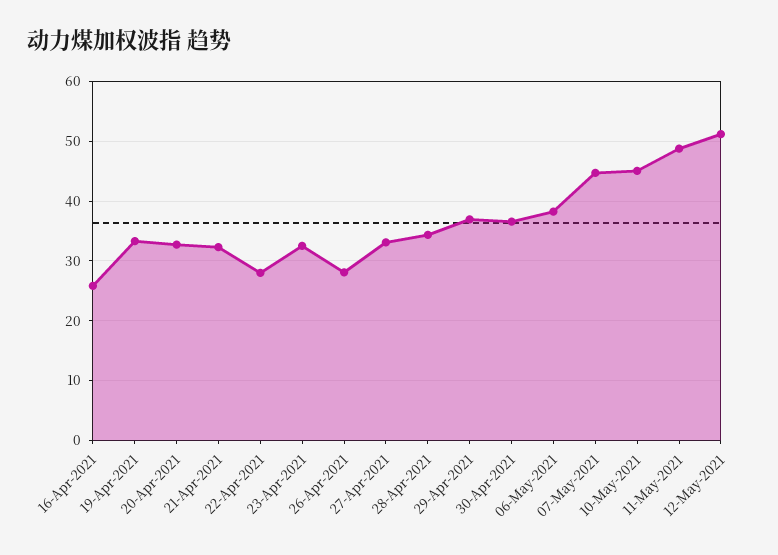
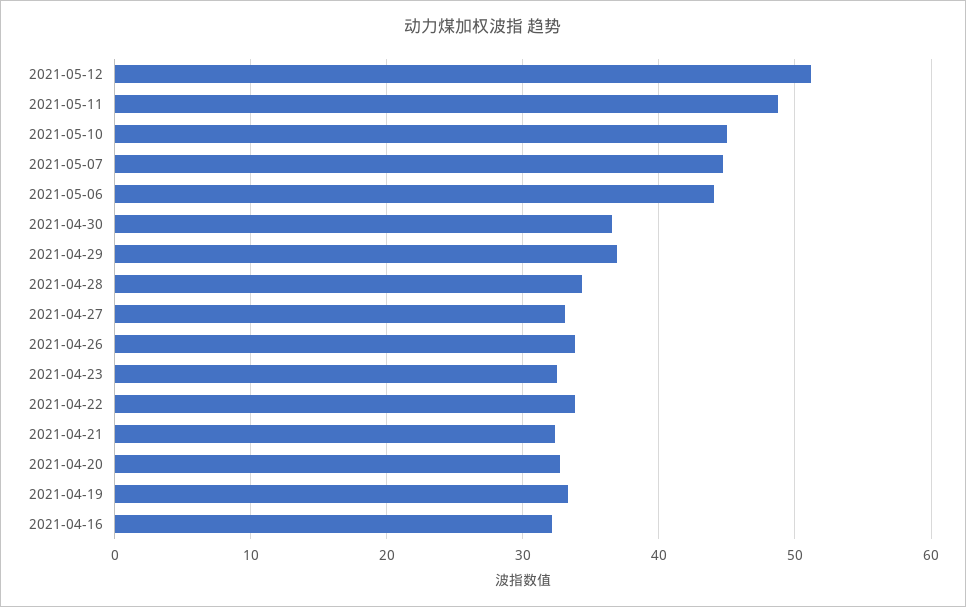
  {
-   "16-Apr-2021": 26,
+   "16-Apr-2021": 32,
    "19-Apr-2021": 33,
    "20-Apr-2021": 33,
    "21-Apr-2021": 32,
-   "22-Apr-2021": 28,
+   "22-Apr-2021": 34,
    "23-Apr-2021": 33,
-   "26-Apr-2021": 28,
+   "26-Apr-2021": 34,
    "27-Apr-2021": 33,
    "28-Apr-2021": 34,
    "29-Apr-2021": 37,
    "30-Apr-2021": 37,
-   "06-May-2021": 38,
+   "06-May-2021": 44,
    "07-May-2021": 45,
    "10-May-2021": 45,
    "11-May-2021": 49,
    "12-May-2021": 51
  }

